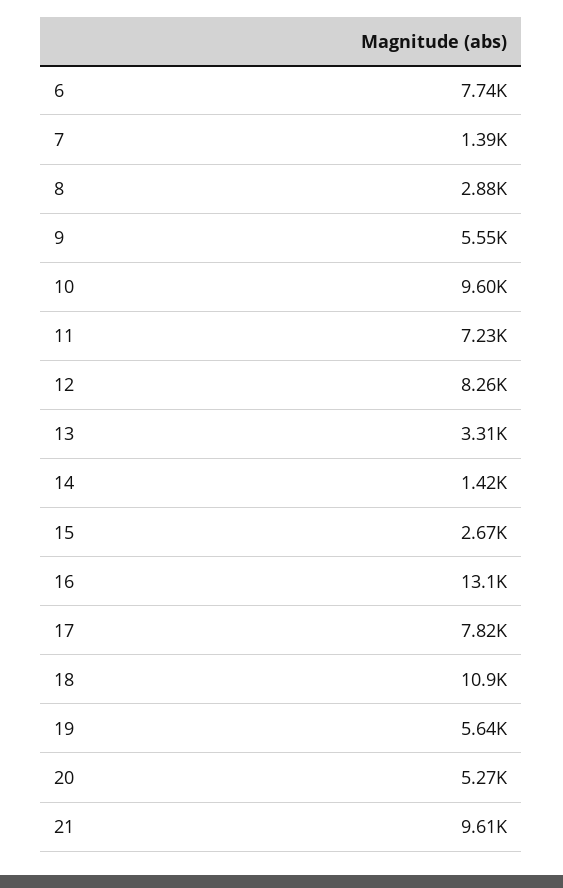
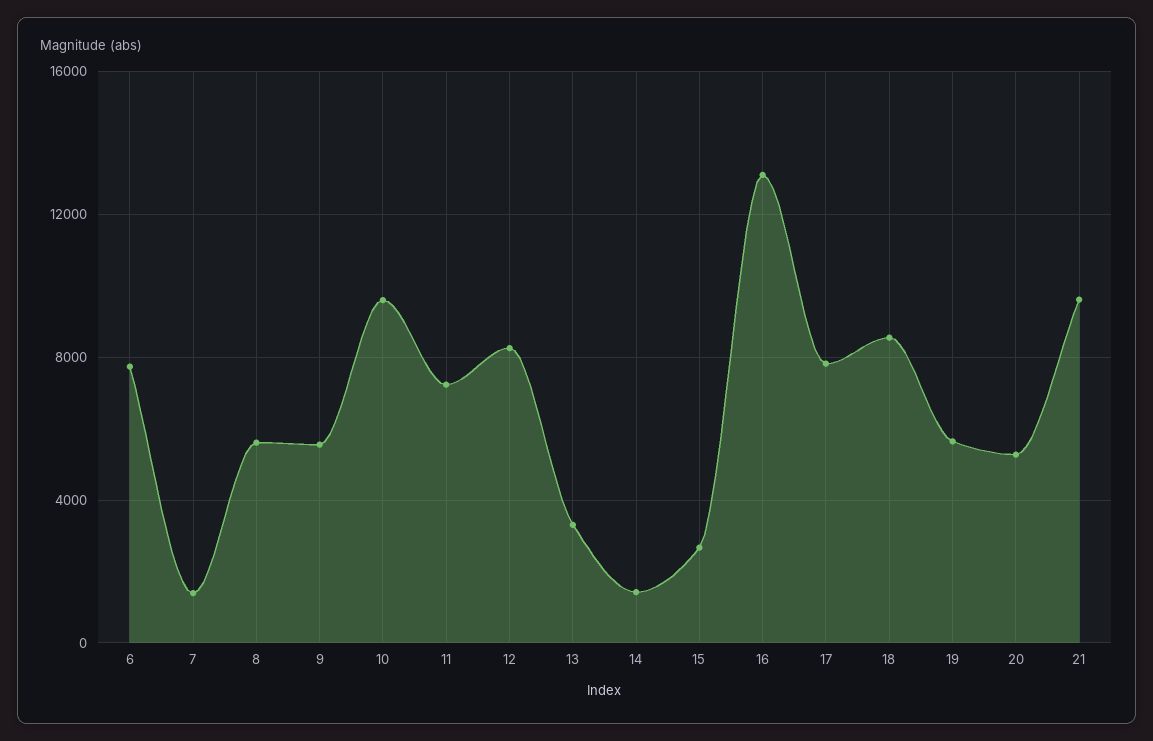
  {
    "6": 7740,
    "7": 1390,
-   "8": 2880,
+   "8": 5500,
    "9": 5550,
    "10": 9600,
    "11": 7230,
    "12": 8260,
    "13": 3310,
    "14": 1420,
    "15": 2670,
    "16": 13100,
    "17": 7820,
-   "18": 10900,
+   "18": 8500,
    "19": 5640,
    "20": 5270,
    "21": 9610
  }

